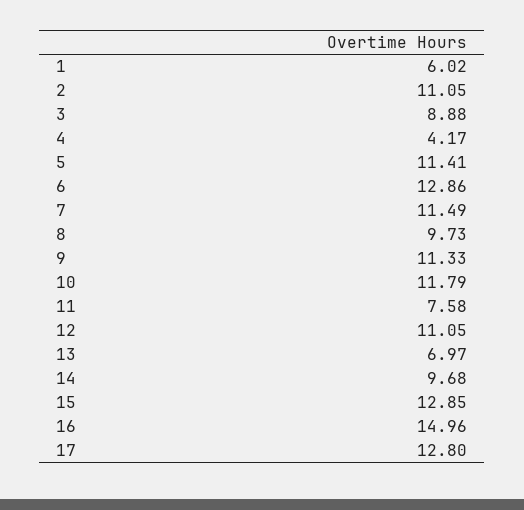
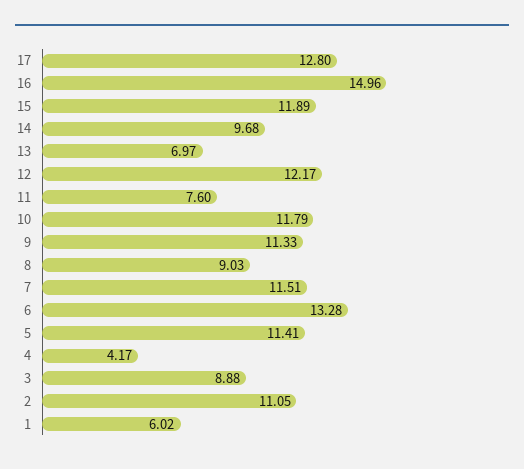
  {
    "1": 6.02,
    "2": 11.05,
    "3": 8.88,
    "4": 4.17,
    "5": 11.41,
-   "6": 12.86,
+   "6": 13.28,
-   "7": 11.49,
+   "7": 11.51,
-   "8": 9.73,
+   "8": 9.03,
    "9": 11.33,
    "10": 11.79,
-   "11": 7.58,
+   "11": 7.6,
-   "12": 11.05,
+   "12": 12.17,
    "13": 6.97,
    "14": 9.68,
-   "15": 12.85,
+   "15": 11.89,
    "16": 14.96,
    "17": 12.8
  }

